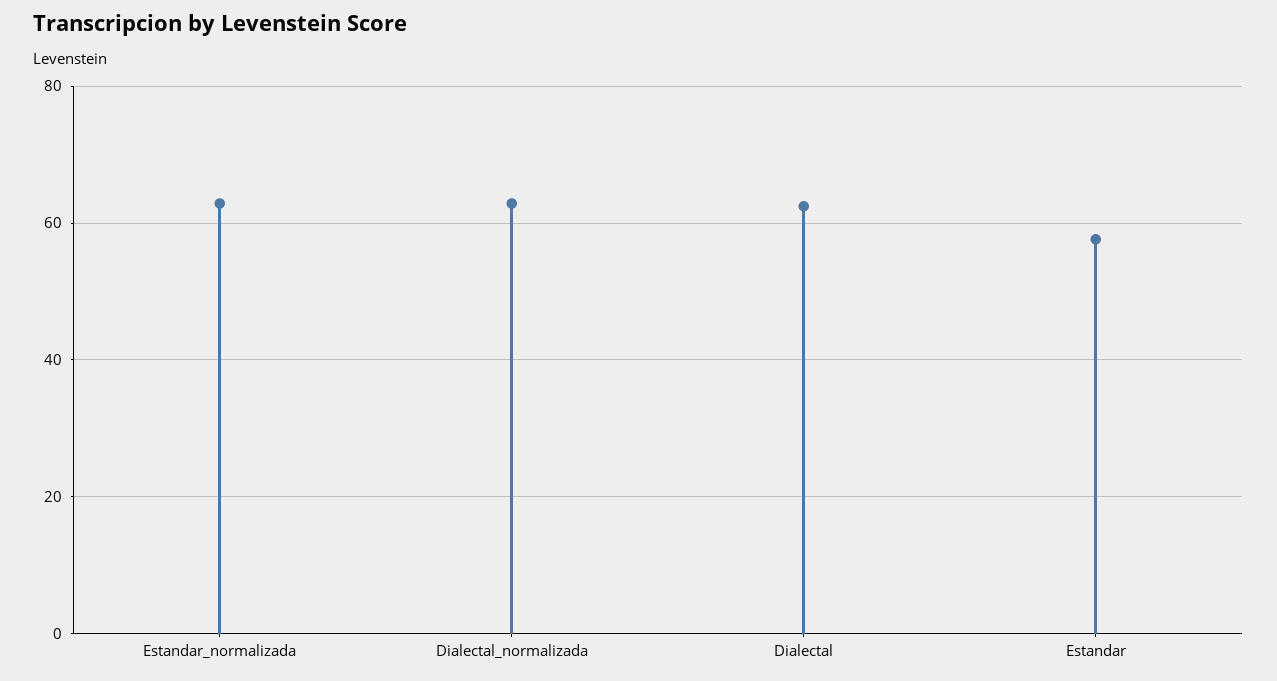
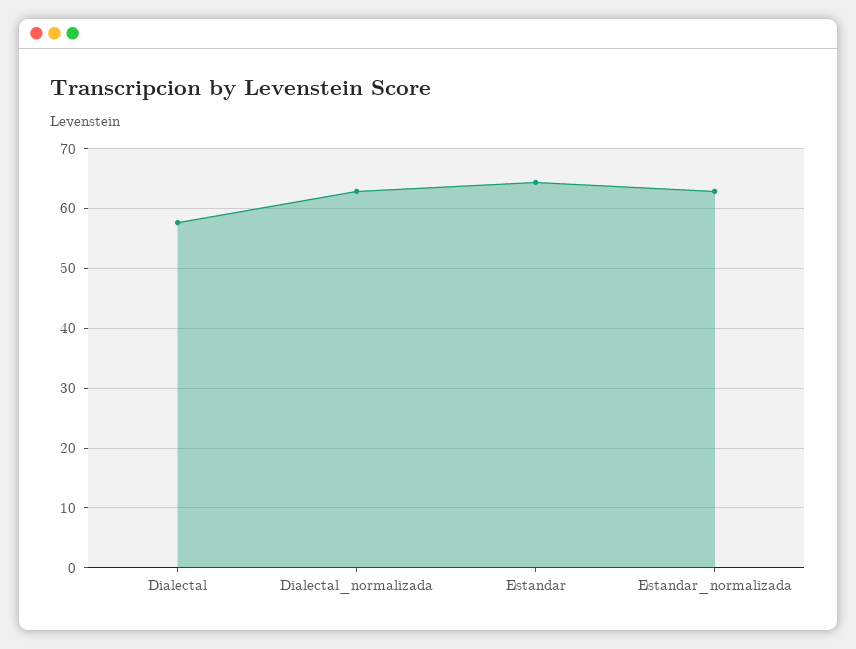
  {
    "Estandar_normalizada": 62,
    "Dialectal_normalizada": 62,
-   "Dialectal": 62,
+   "Dialectal": 58,
-   "Estandar": 58
+   "Estandar": 64
  }

